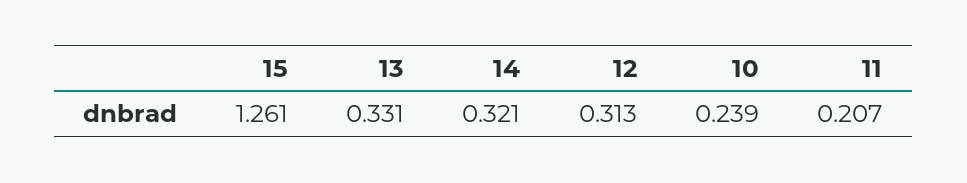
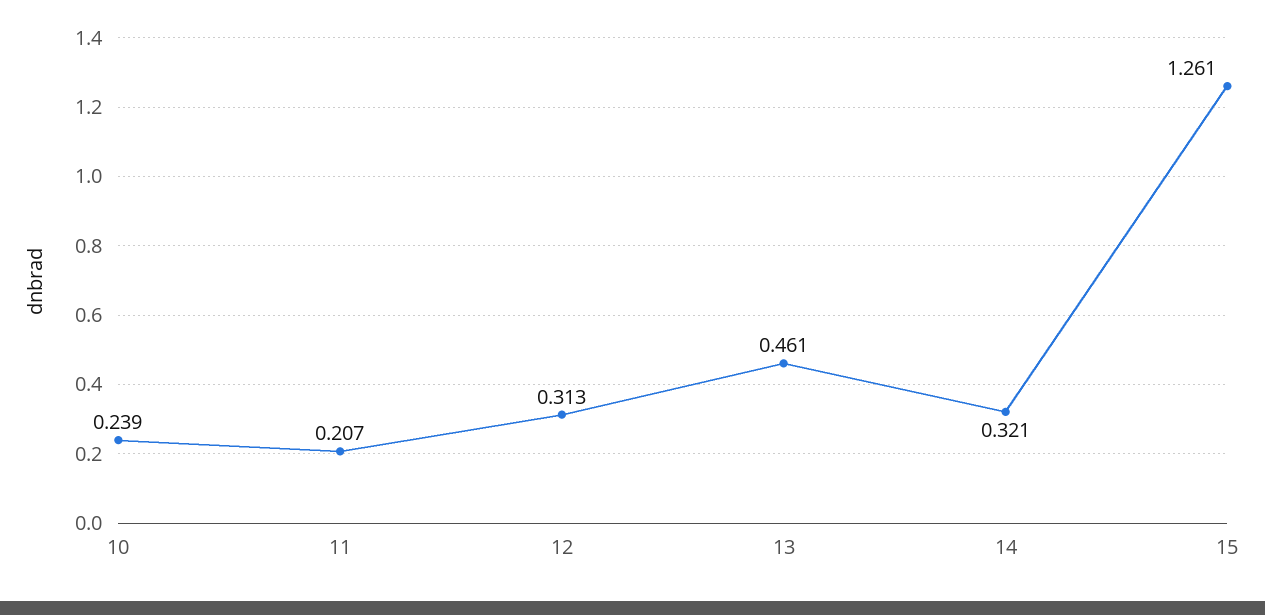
  {
    "15": 1.261,
-   "13": 0.331,
+   "13": 0.461,
    "14": 0.321,
    "12": 0.313,
    "10": 0.239,
    "11": 0.207
  }

